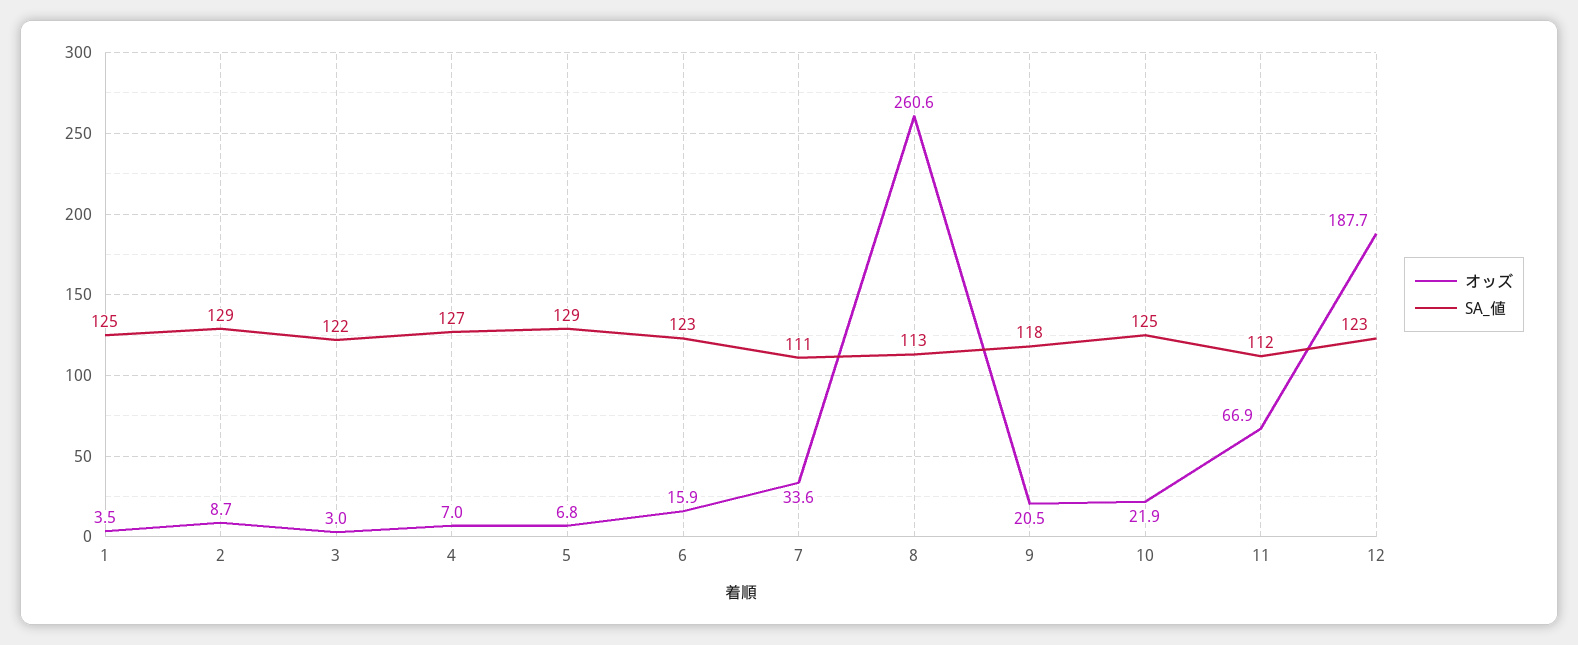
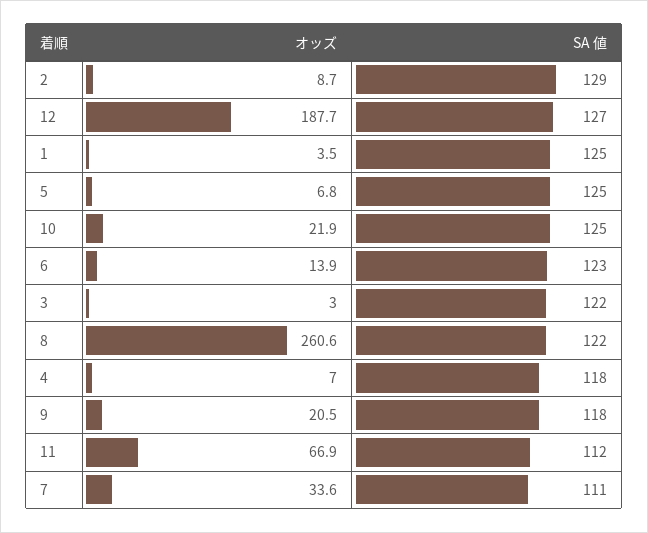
  {
    "オッズ": {
      "1": 3.5,
      "2": 8.7,
      "3": 3,
      "4": 7,
      "5": 6.8,
-     "6": 15.9,
+     "6": 13.9,
      "7": 33.6,
      "8": 260.6,
      "9": 20.5,
      "10": 21.9,
      "11": 66.9,
      "12": 187.7
    },
    "SA_値": {
      "1": 125,
      "2": 129,
      "3": 122,
-     "4": 127,
+     "4": 118,
-     "5": 129,
+     "5": 125,
      "6": 123,
      "7": 111,
-     "8": 113,
+     "8": 122,
      "9": 118,
      "10": 125,
      "11": 112,
-     "12": 123
+     "12": 127
    }
  }

